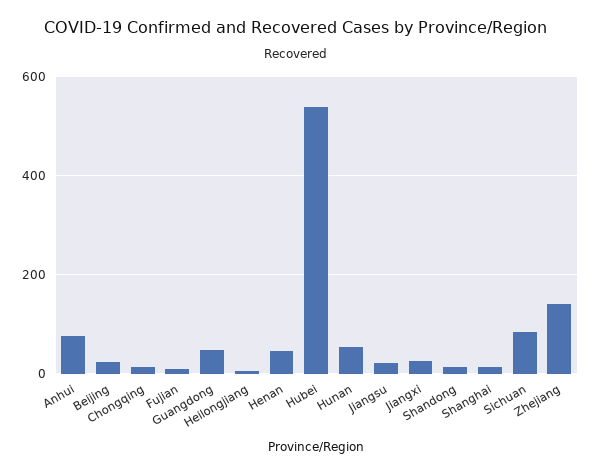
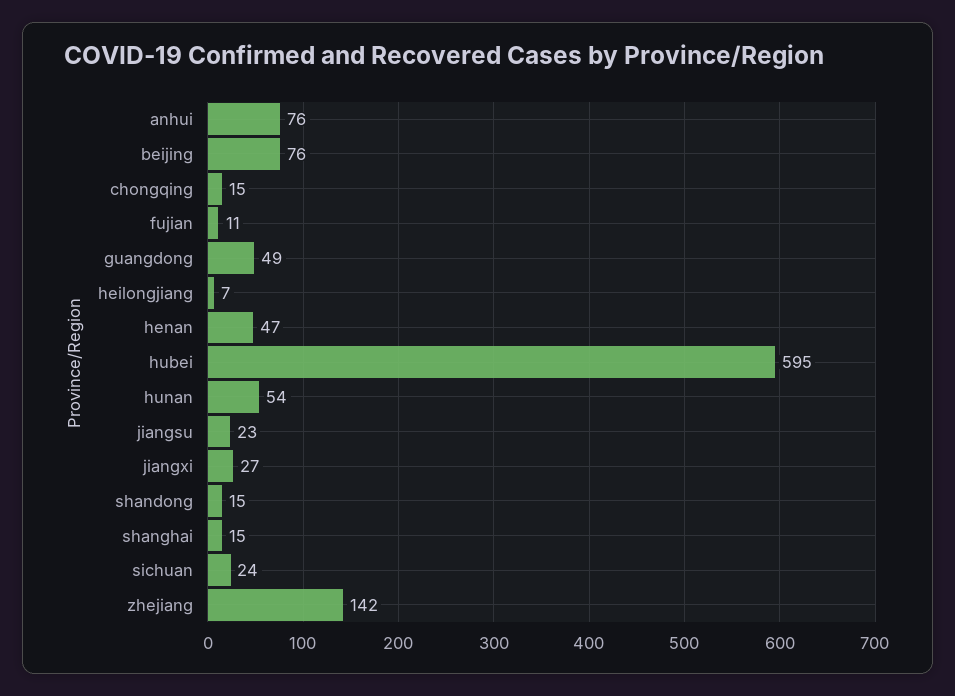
  {
    "Anhui": 76,
-   "Beijing": 20,
+   "Beijing": 76,
    "Chongqing": 15,
    "Fujian": 11,
    "Guangdong": 49,
    "Heilongjiang": 7,
    "Henan": 47,
-   "Hubei": 540,
+   "Hubei": 595,
    "Hunan": 54,
    "Jiangsu": 23,
    "Jiangxi": 27,
    "Shandong": 15,
    "Shanghai": 15,
-   "Sichuan": 80,
+   "Sichuan": 24,
    "Zhejiang": 142
  }

